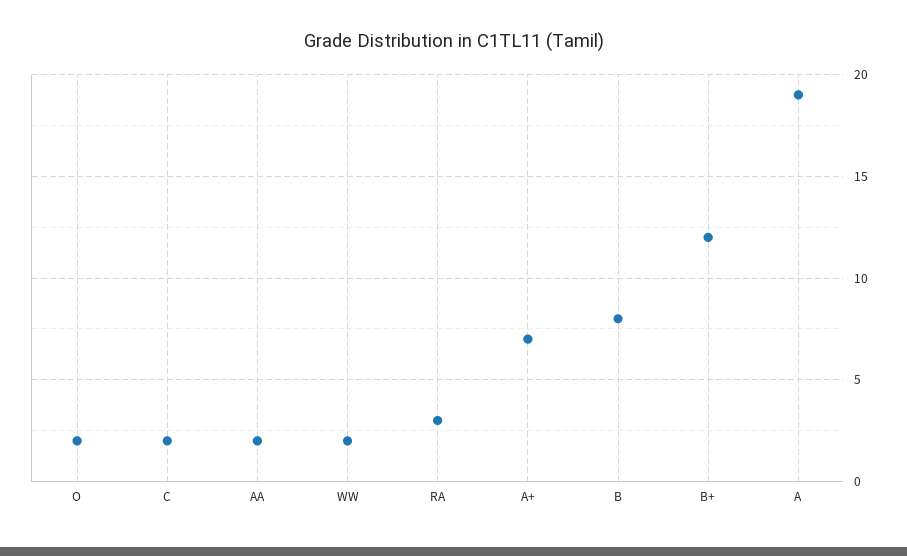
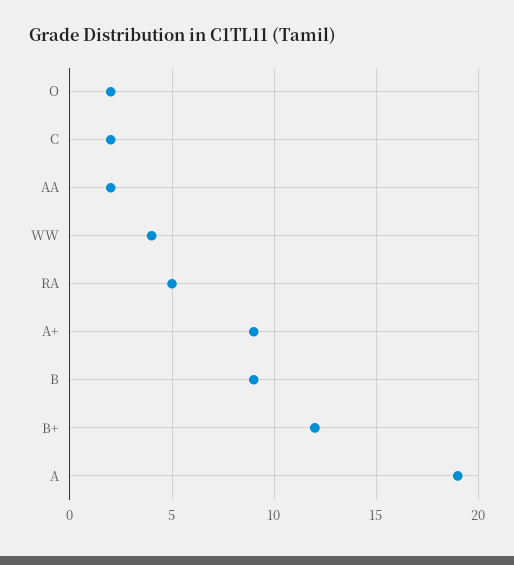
  {
    "O": 2,
    "C": 2,
    "AA": 2,
-   "WW": 2,
+   "WW": 4,
-   "RA": 3,
+   "RA": 5,
-   "A+": 7,
+   "A+": 9,
-   "B": 8,
+   "B": 9,
    "B+": 12,
    "A": 19
  }

